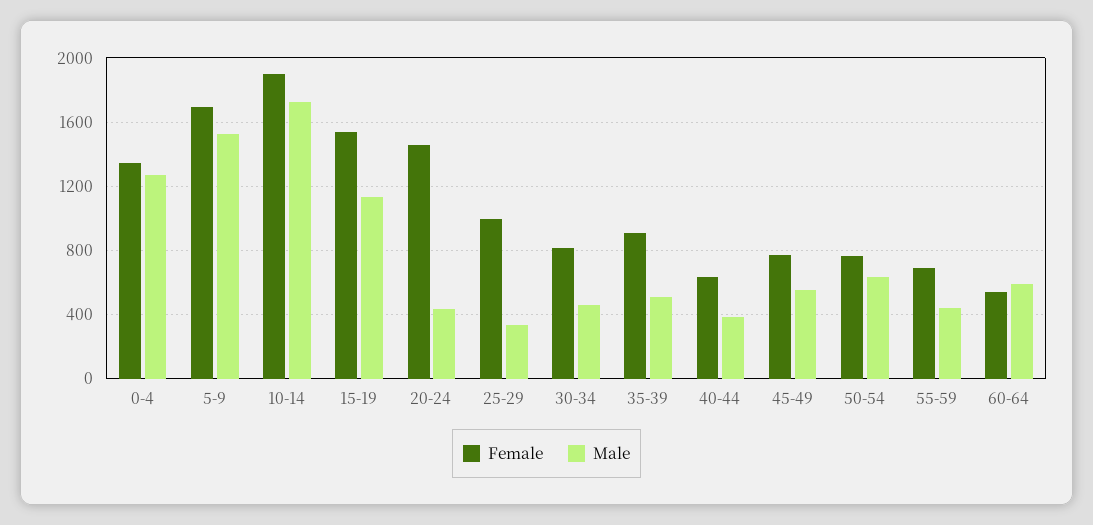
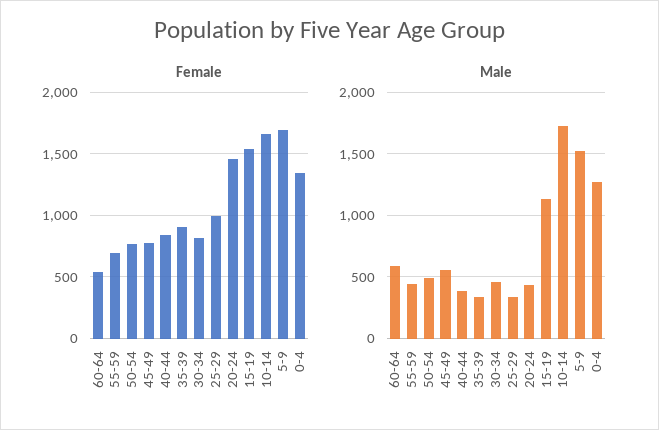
  {
    "Female": {
      "0-4": 1350,
      "5-9": 1700,
-     "10-14": 1900,
+     "10-14": 1650,
      "15-19": 1550,
      "20-24": 1450,
      "25-29": 1000,
      "30-34": 800,
      "35-39": 900,
-     "40-44": 650,
+     "40-44": 850,
      "45-49": 750,
      "50-54": 750,
      "55-59": 700,
      "60-64": 550
    },
    "Male": {
      "0-4": 1250,
      "5-9": 1500,
      "10-14": 1750,
      "15-19": 1150,
      "20-24": 450,
      "25-29": 350,
      "30-34": 450,
-     "35-39": 500,
+     "35-39": 350,
      "40-44": 400,
      "45-49": 550,
-     "50-54": 650,
+     "50-54": 500,
      "55-59": 450,
      "60-64": 600
    }
  }

